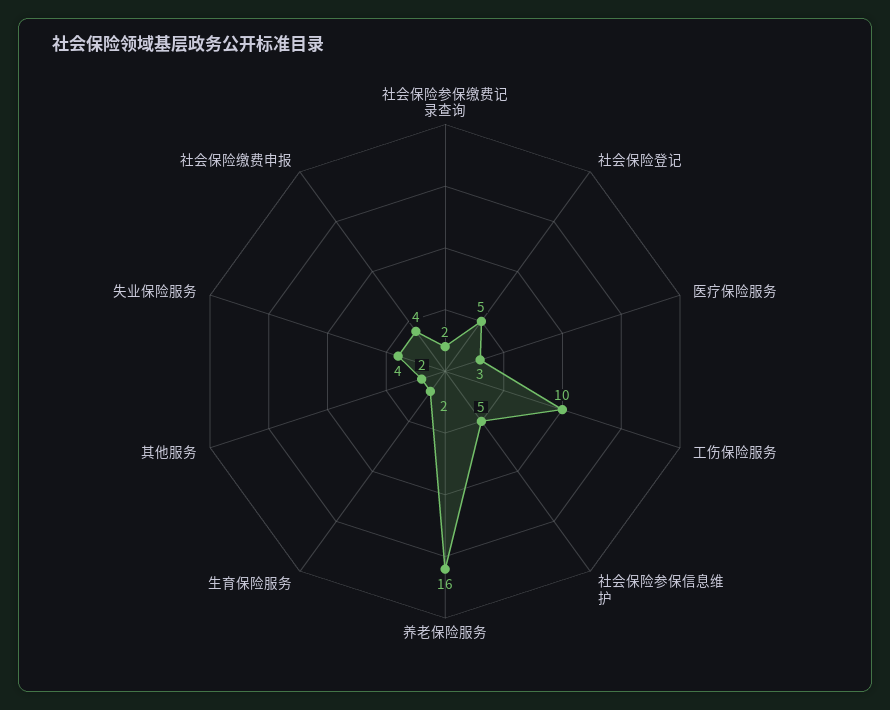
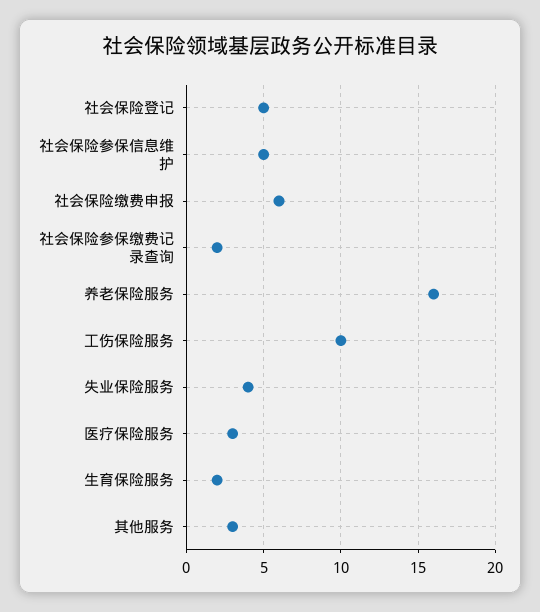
  {
    "社会保险参保缴费记录查询": 2,
    "社会保险登记": 5,
    "医疗保险服务": 3,
    "工伤保险服务": 10,
    "社会保险参保信息维护": 5,
    "养老保险服务": 16,
    "生育保险服务": 2,
-   "其他服务": 2,
+   "其他服务": 3,
    "失业保险服务": 4,
-   "社会保险缴费申报": 4
+   "社会保险缴费申报": 6
  }

